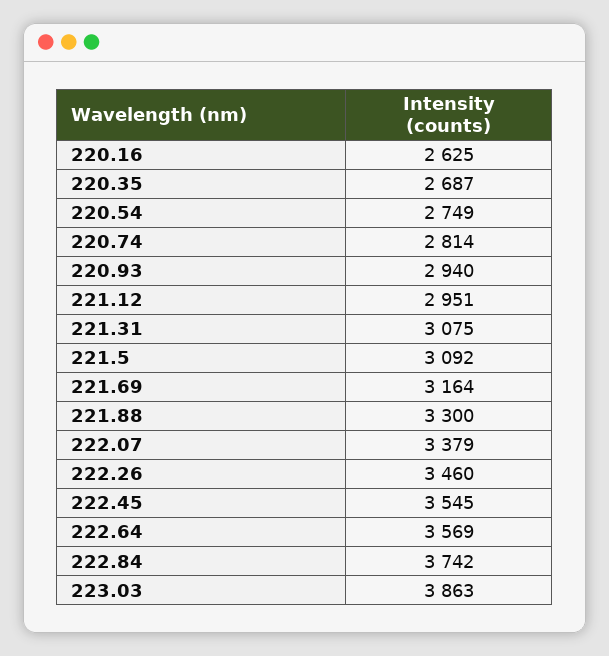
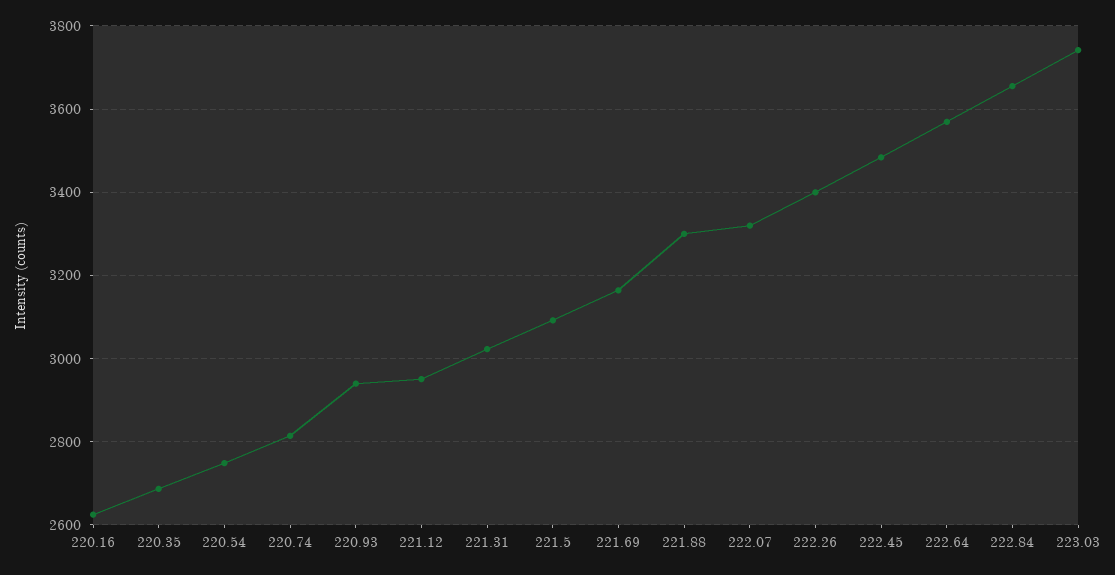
  {
    "220.16": 2625,
    "220.35": 2687,
    "220.54": 2749,
    "220.74": 2814,
    "220.93": 2940,
    "221.12": 2951,
-   "221.31": 3075,
+   "221.31": 3020,
    "221.5": 3092,
    "221.69": 3164,
    "221.88": 3300,
-   "222.07": 3379,
+   "222.07": 3320,
-   "222.26": 3460,
+   "222.26": 3400,
-   "222.45": 3545,
+   "222.45": 3480,
    "222.64": 3569,
-   "222.84": 3742,
+   "222.84": 3660,
-   "223.03": 3863
+   "223.03": 3740
  }

